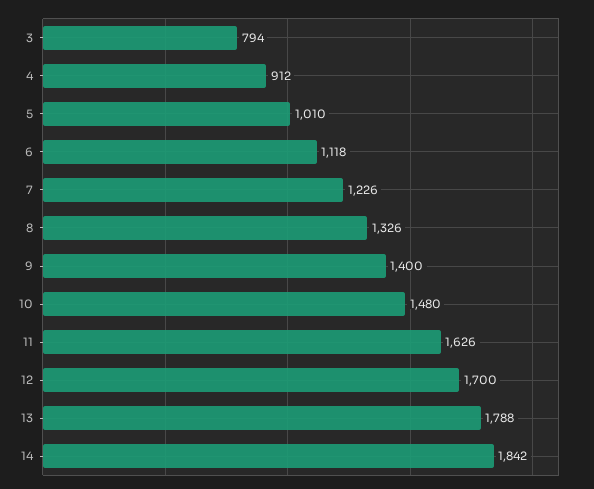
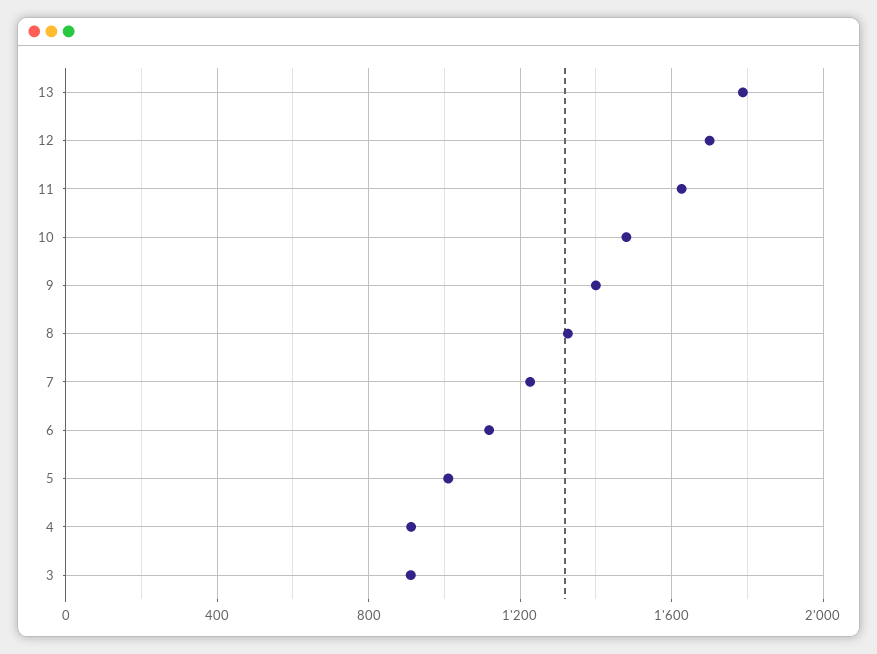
  {
-   "3": 794,
+   "3": 900,
    "4": 912,
    "5": 1010,
    "6": 1118,
    "7": 1226,
    "8": 1326,
    "9": 1400,
    "10": 1480,
    "11": 1626,
    "12": 1700,
-   "13": 1788,
+   "13": 1788
-   "14": 1842
  }

